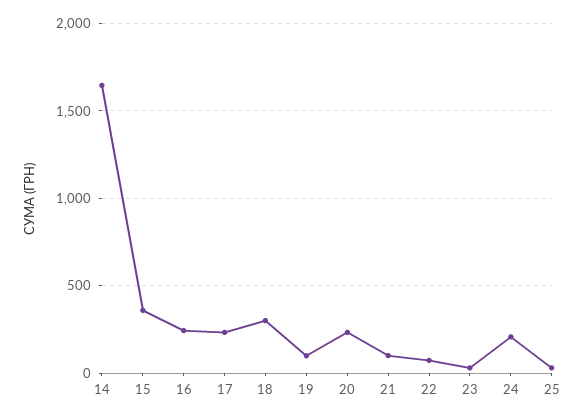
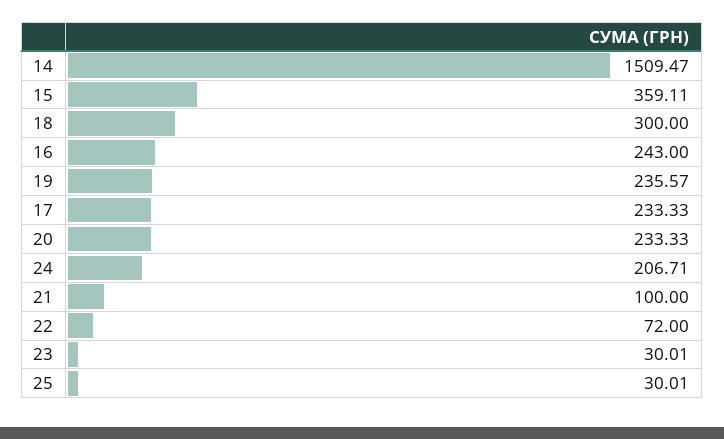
  {
-   "14": 1650,
+   "14": 1509.47,
    "15": 359.11,
    "16": 243,
    "17": 233.33,
    "18": 300,
-   "19": 100,
+   "19": 235.57,
    "20": 233.33,
    "21": 100,
    "22": 72,
    "23": 30.01,
    "24": 206.71,
    "25": 30.01
  }

